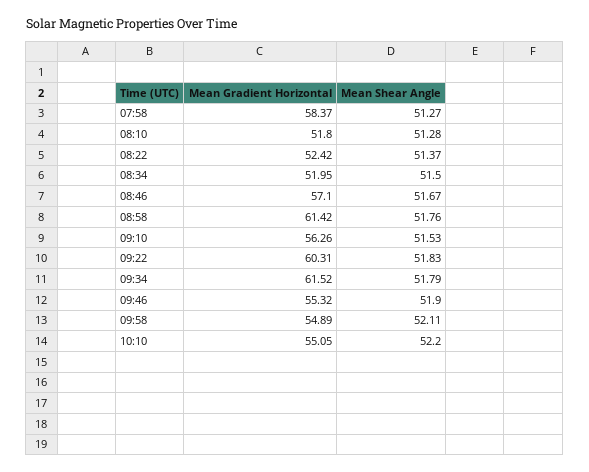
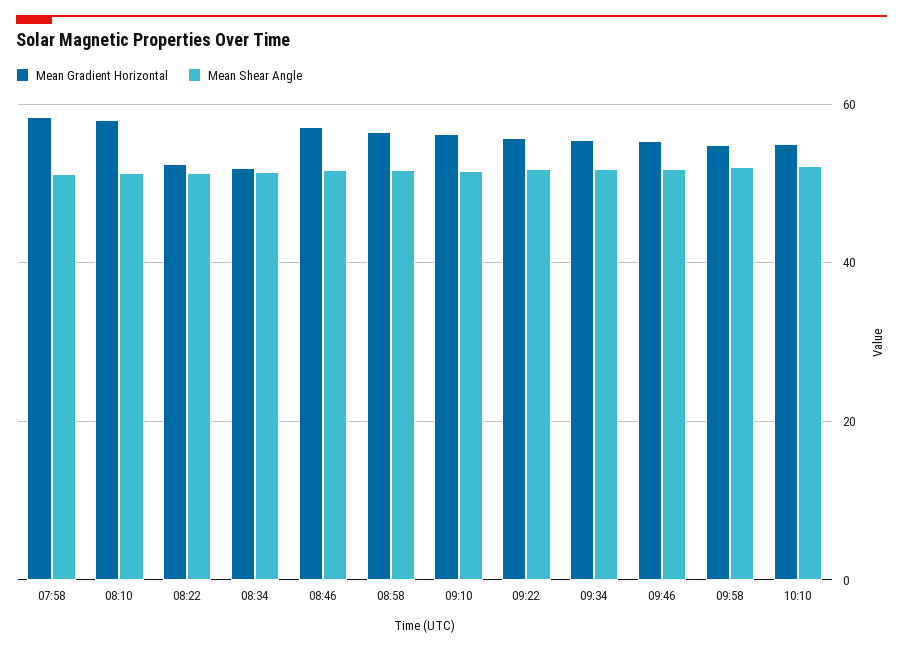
  {
    "Mean Gradient Horizontal": {
      "07:58": 58.37,
-     "08:10": 51.8,
+     "08:10": 58,
      "08:22": 52.42,
      "08:34": 51.95,
      "08:46": 57.1,
-     "08:58": 61.42,
+     "08:58": 56,
      "09:10": 56.26,
-     "09:22": 60.31,
+     "09:22": 56,
-     "09:34": 61.52,
+     "09:34": 56,
      "09:46": 55.32,
      "09:58": 54.89,
      "10:10": 55.05
    },
    "Mean Shear Angle": {
      "07:58": 51.27,
      "08:10": 51.28,
      "08:22": 51.37,
      "08:34": 51.5,
      "08:46": 51.67,
      "08:58": 51.76,
      "09:10": 51.53,
      "09:22": 51.83,
      "09:34": 51.79,
      "09:46": 51.9,
      "09:58": 52.11,
      "10:10": 52.2
    }
  }

